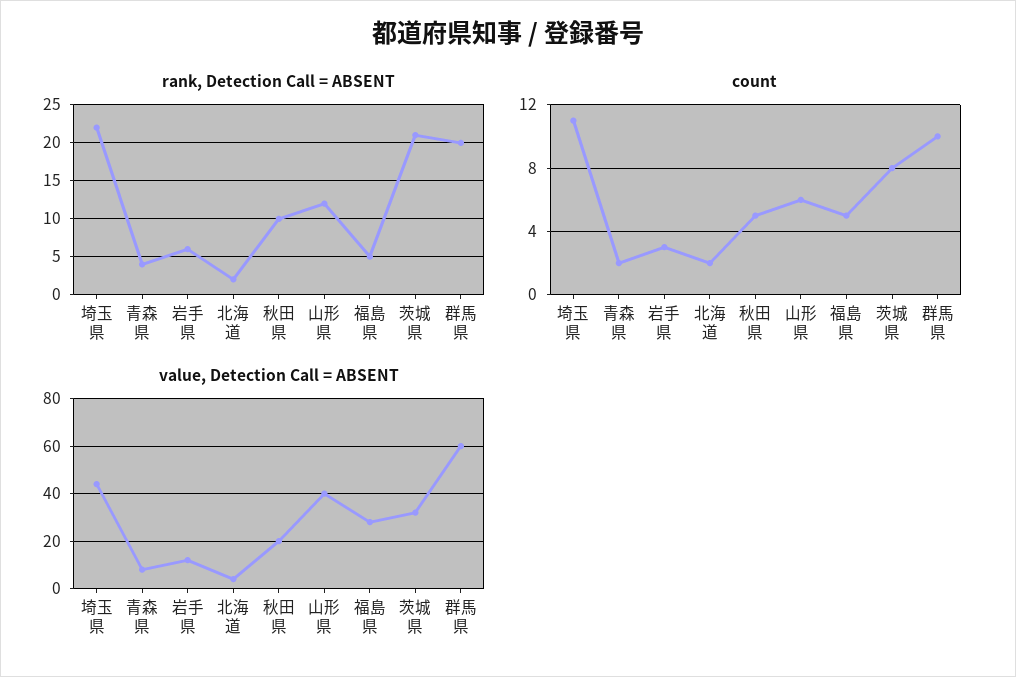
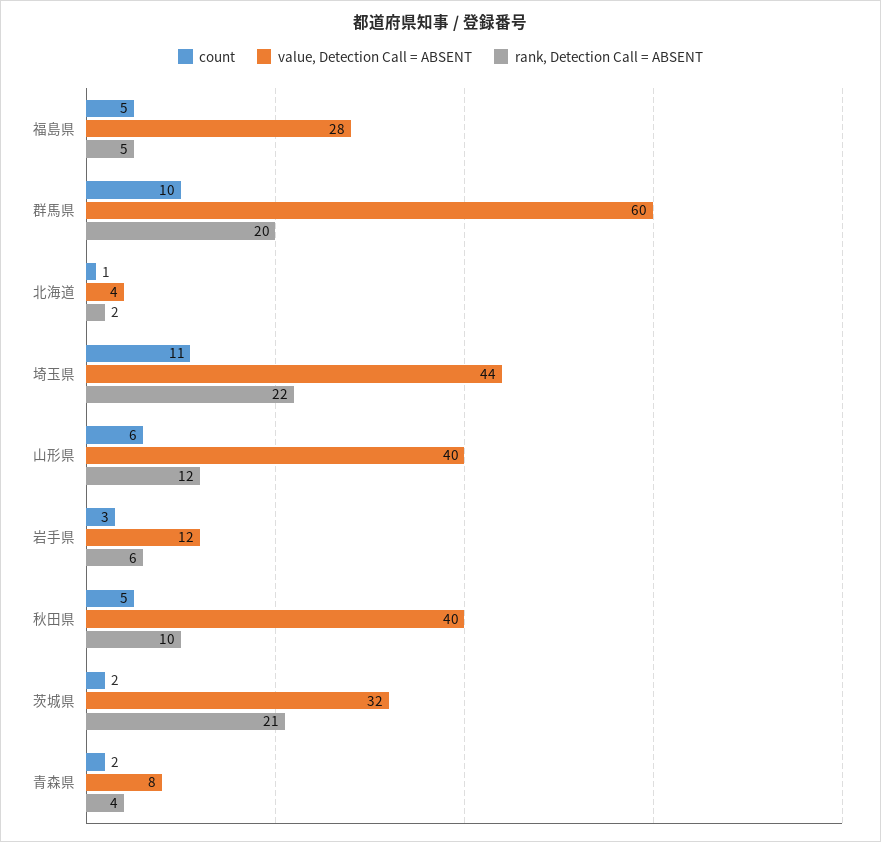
  {
    "rank, Detection Call = ABSENT": {
      "埼玉県": 22,
      "青森県": 4,
      "岩手県": 6,
      "北海道": 2,
      "秋田県": 10,
      "山形県": 12,
      "福島県": 5,
      "茨城県": 21,
      "群馬県": 20
    },
    "count": {
      "埼玉県": 11,
      "青森県": 2,
      "岩手県": 3,
-     "北海道": 2,
+     "北海道": 1,
      "秋田県": 5,
      "山形県": 6,
      "福島県": 5,
-     "茨城県": 8,
+     "茨城県": 2,
      "群馬県": 10
    },
    "value, Detection Call = ABSENT": {
      "埼玉県": 44,
      "青森県": 8,
      "岩手県": 12,
      "北海道": 4,
-     "秋田県": 20,
+     "秋田県": 40,
      "山形県": 40,
      "福島県": 28,
      "茨城県": 32,
      "群馬県": 60
    }
  }

